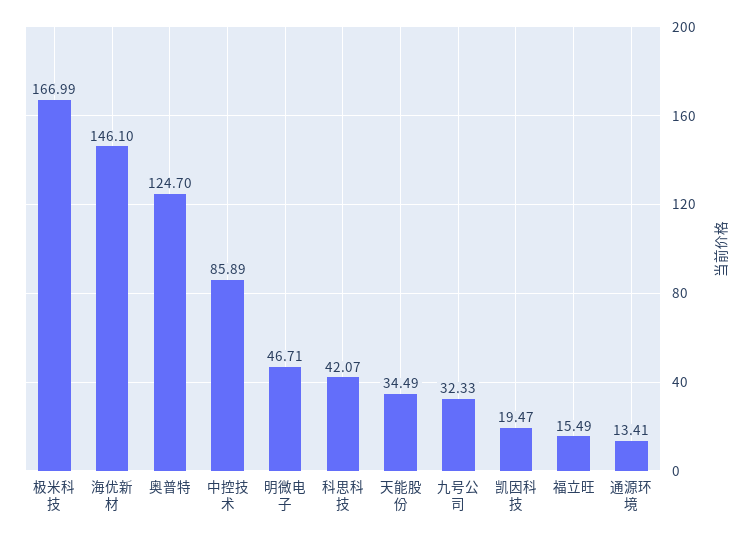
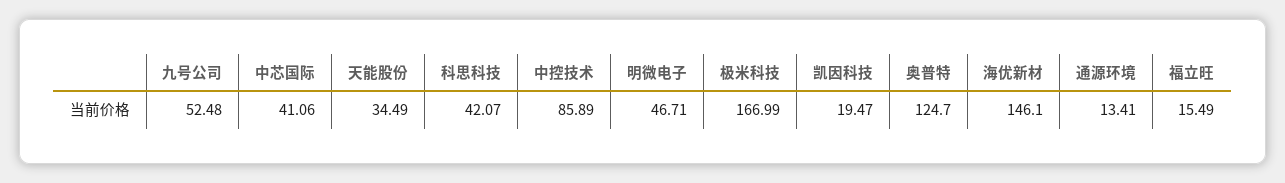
  {
    "极米科技": 166.99,
    "海优新材": 146.1,
    "奥普特": 124.7,
    "中控技术": 85.89,
    "明微电子": 46.71,
    "科思科技": 42.07,
    "天能股份": 34.49,
-   "九号公司": 32.33,
+   "九号公司": 52.48,
    "凯因科技": 19.47,
    "福立旺": 15.49,
-   "通源环境": 13.41
+   "通源环境": 13.41,
+   "中芯国际": 41.06
  }

